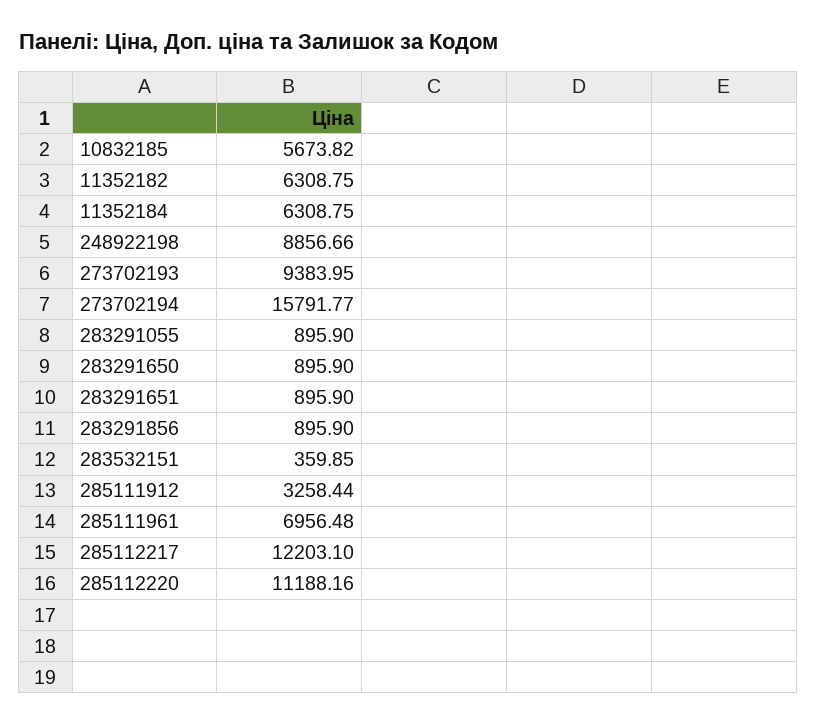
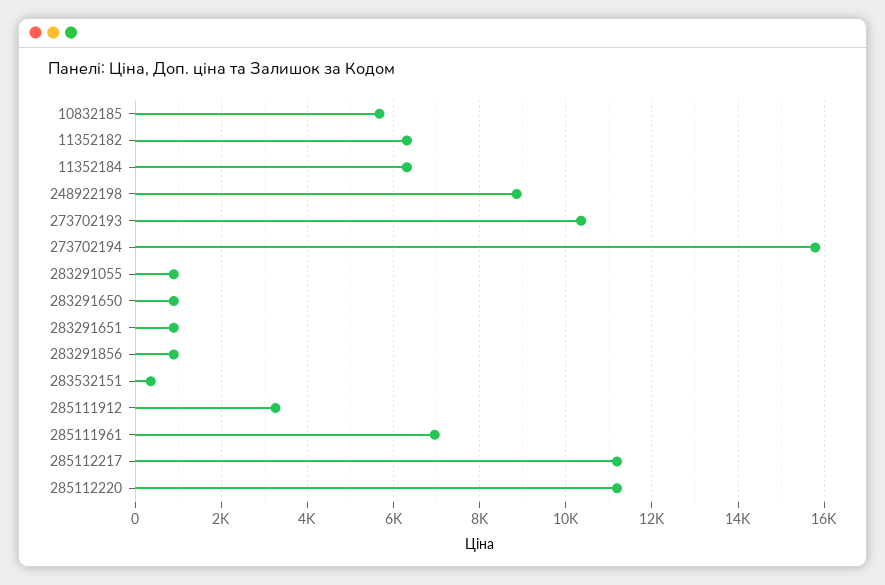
  {
    "10832185": 5673.82,
    "11352182": 6308.75,
    "11352184": 6308.75,
    "248922198": 8856.66,
-   "273702193": 9383.95,
+   "273702193": 10400,
    "273702194": 15791.77,
    "283291055": 895.9,
    "283291650": 895.9,
    "283291651": 895.9,
    "283291856": 895.9,
    "283532151": 359.85,
    "285111912": 3258.44,
    "285111961": 6956.48,
-   "285112217": 12203.1,
+   "285112217": 11200,
    "285112220": 11188.16
  }

